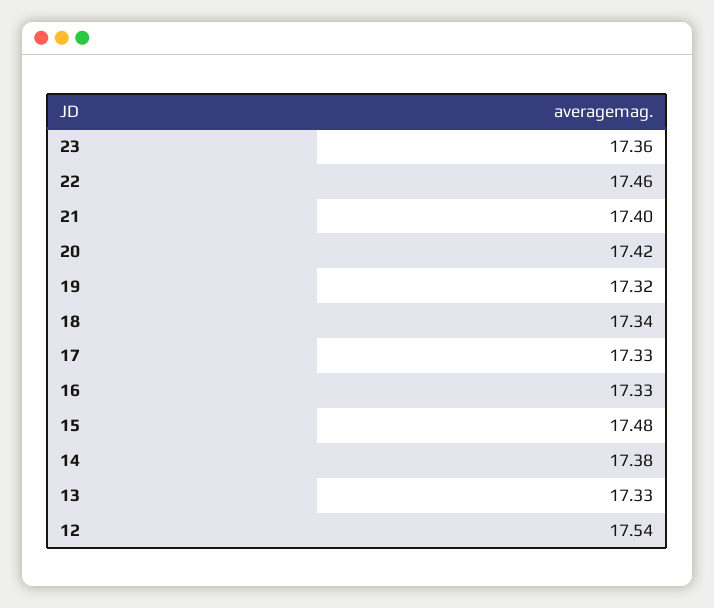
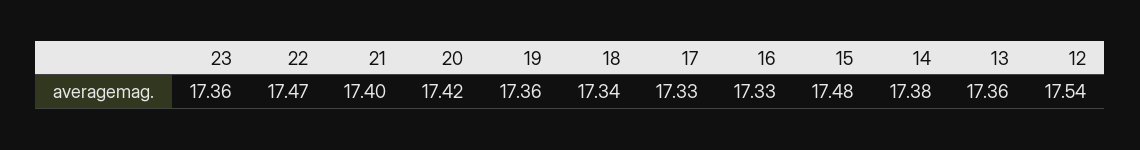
  {
    "23": 17.36,
-   "22": 17.46,
+   "22": 17.47,
    "21": 17.4,
    "20": 17.42,
-   "19": 17.32,
+   "19": 17.36,
    "18": 17.34,
    "17": 17.33,
    "16": 17.33,
    "15": 17.48,
    "14": 17.38,
-   "13": 17.33,
+   "13": 17.36,
    "12": 17.54
  }

